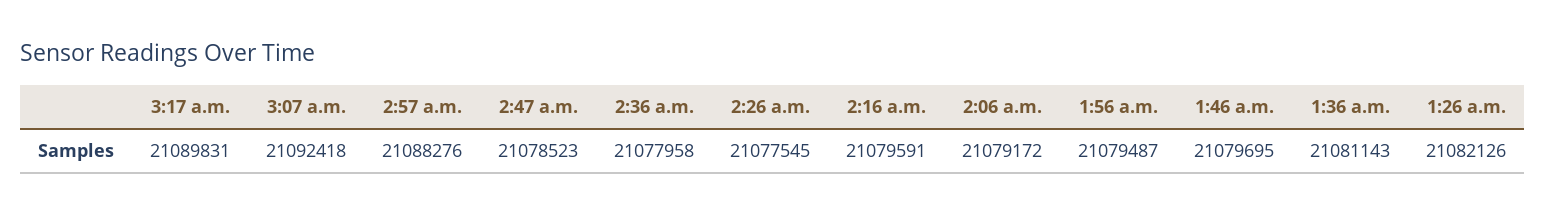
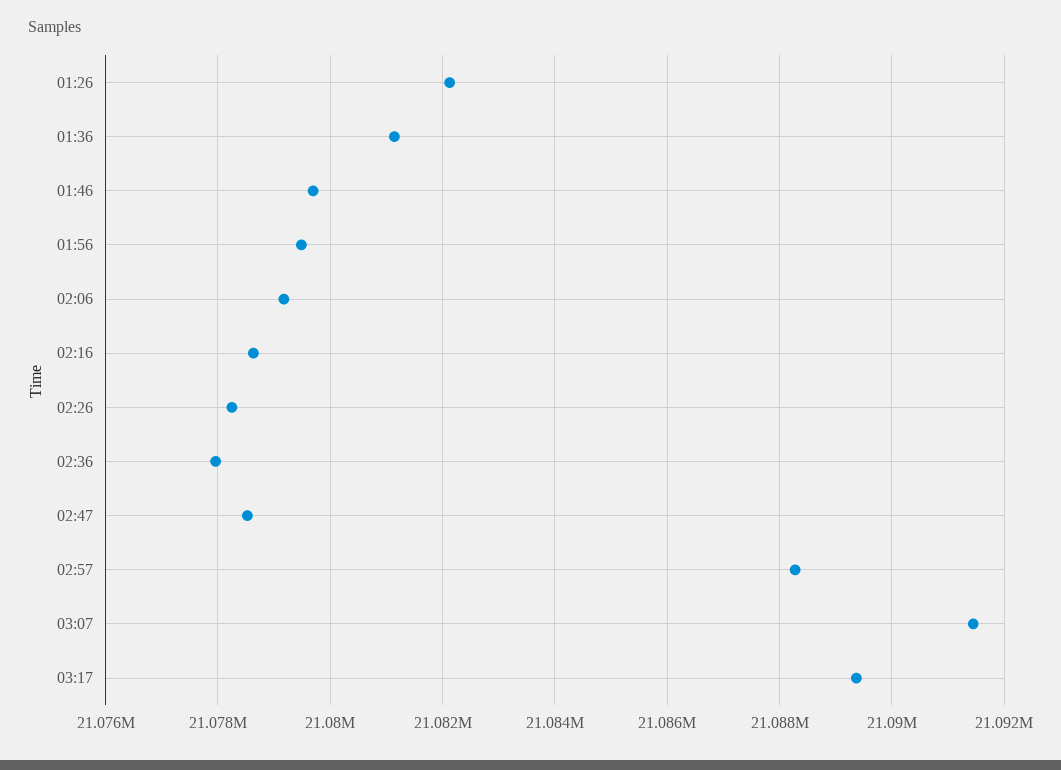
  {
-   "3:17 a.m.": 21089831,
+   "3:17 a.m.": 21089400,
-   "3:07 a.m.": 21092418,
+   "3:07 a.m.": 21091400,
    "2:57 a.m.": 21088276,
    "2:47 a.m.": 21078523,
    "2:36 a.m.": 21077958,
-   "2:26 a.m.": 21077545,
+   "2:26 a.m.": 21078200,
-   "2:16 a.m.": 21079591,
+   "2:16 a.m.": 21078600,
    "2:06 a.m.": 21079172,
    "1:56 a.m.": 21079487,
    "1:46 a.m.": 21079695,
    "1:36 a.m.": 21081143,
    "1:26 a.m.": 21082126
  }

